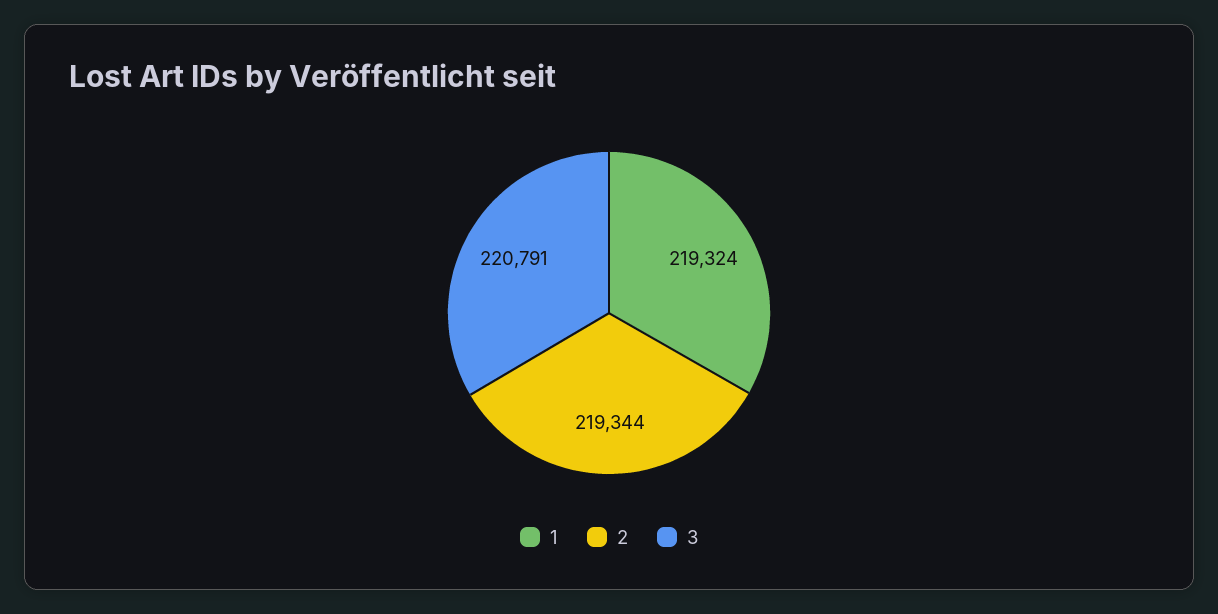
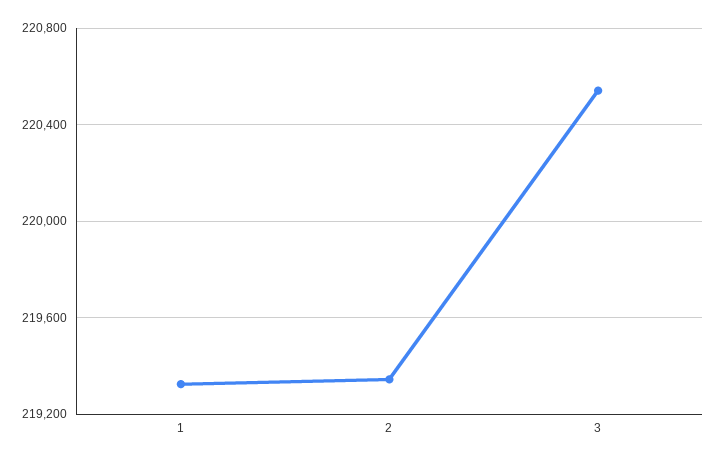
  {
    "1": 219324,
    "2": 219344,
-   "3": 220791
+   "3": 220550
  }

